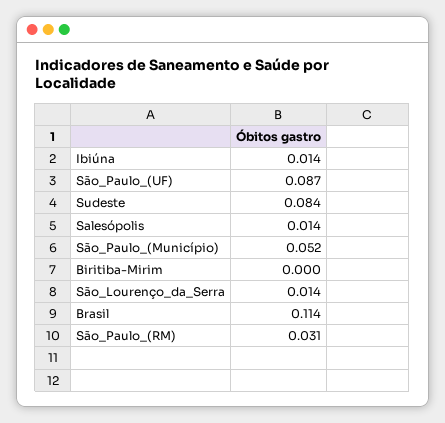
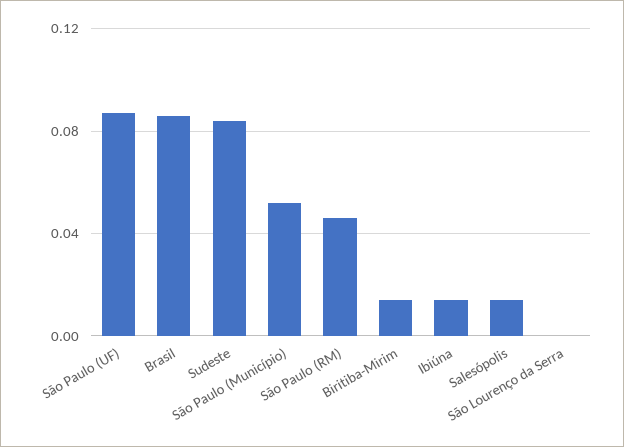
  {
    "Ibiúna": 0.014,
    "São_Paulo_(UF)": 0.087,
    "Sudeste": 0.084,
    "Salesópolis": 0.014,
    "São_Paulo_(Município)": 0.052,
-   "Biritiba-Mirim": 0,
+   "Biritiba-Mirim": 0.015,
-   "São_Lourenço_da_Serra": 0.014,
+   "São_Lourenço_da_Serra": 0,
-   "Brasil": 0.114,
+   "Brasil": 0.085,
-   "São_Paulo_(RM)": 0.031
+   "São_Paulo_(RM)": 0.045
  }

